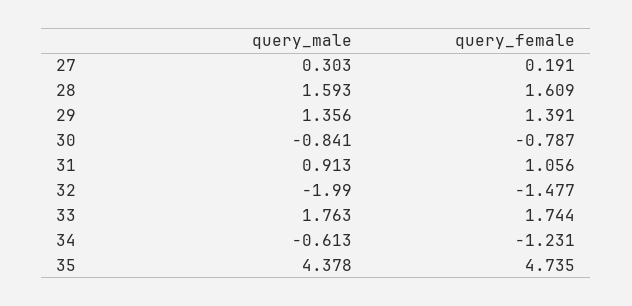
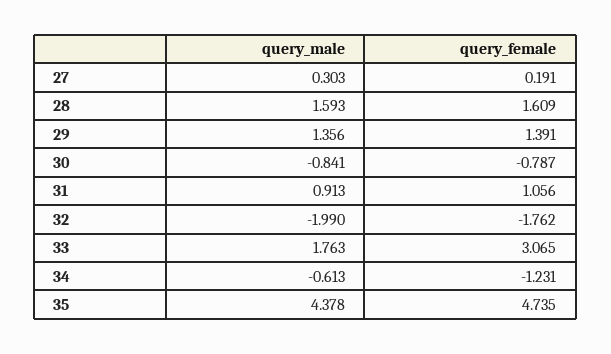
  {
    "query_male": {
      "27": 0.303,
      "28": 1.593,
      "29": 1.356,
      "30": -0.841,
      "31": 0.913,
      "32": -1.99,
      "33": 1.763,
      "34": -0.613,
      "35": 4.378
    },
    "query_female": {
      "27": 0.191,
      "28": 1.609,
      "29": 1.391,
      "30": -0.787,
      "31": 1.056,
-     "32": -1.477,
+     "32": -1.762,
-     "33": 1.744,
+     "33": 3.065,
      "34": -1.231,
      "35": 4.735
    }
  }

